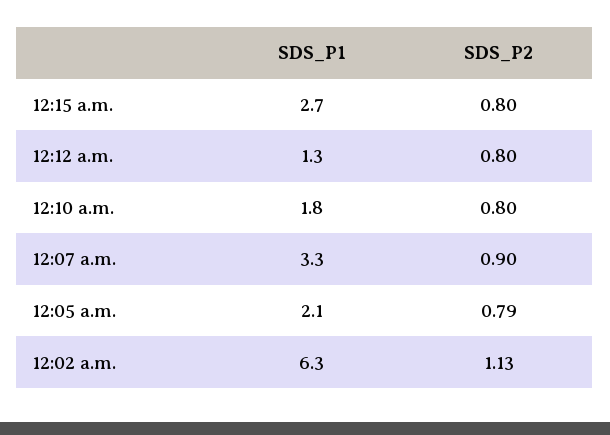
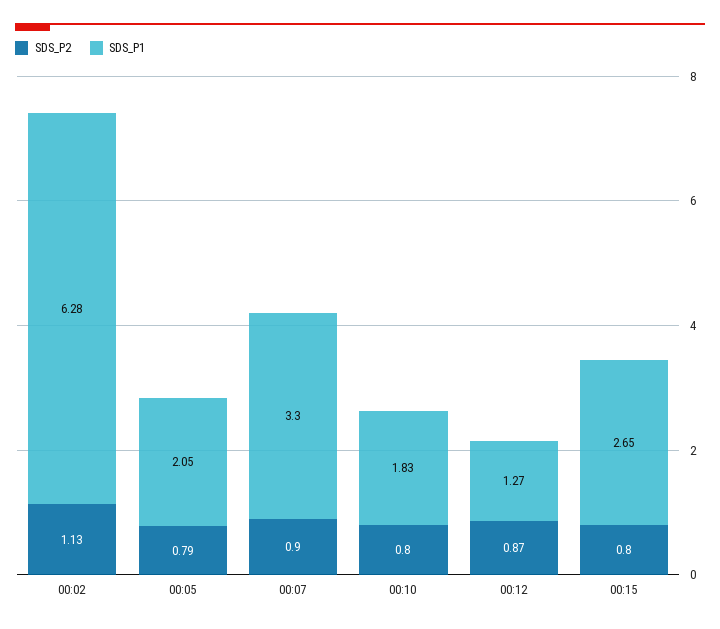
  {
    "SDS_P1": {
      "12:15 a.m.": 2.65,
      "12:12 a.m.": 1.27,
      "12:10 a.m.": 1.83,
      "12:07 a.m.": 3.3,
      "12:05 a.m.": 2.05,
      "12:02 a.m.": 6.28
    },
    "SDS_P2": {
      "12:15 a.m.": 0.8,
-     "12:12 a.m.": 0.8,
+     "12:12 a.m.": 0.87,
      "12:10 a.m.": 0.8,
      "12:07 a.m.": 0.9,
      "12:05 a.m.": 0.79,
      "12:02 a.m.": 1.13
    }
  }

